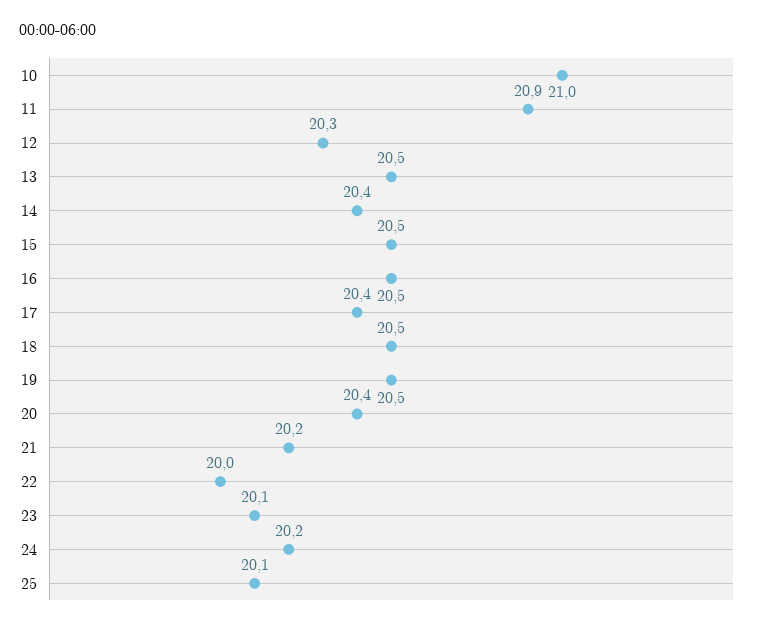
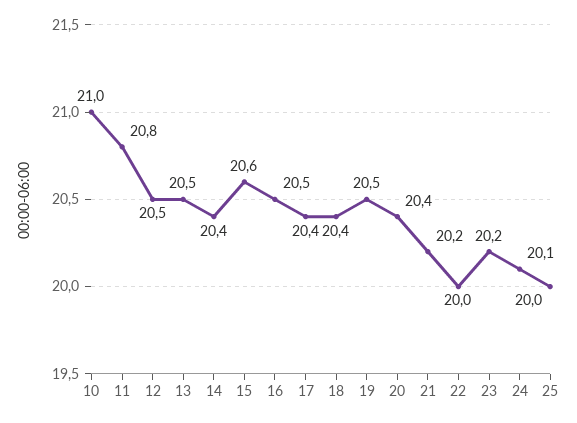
  {
    "10": 21,
-   "11": 20.9,
+   "11": 20.8,
-   "12": 20.3,
+   "12": 20.5,
    "13": 20.5,
    "14": 20.4,
-   "15": 20.5,
+   "15": 20.6,
    "16": 20.5,
    "17": 20.4,
-   "18": 20.5,
+   "18": 20.4,
    "19": 20.5,
    "20": 20.4,
    "21": 20.2,
    "22": 20,
-   "23": 20.1,
+   "23": 20.2,
-   "24": 20.2,
+   "24": 20.1,
-   "25": 20.1
+   "25": 20
  }

